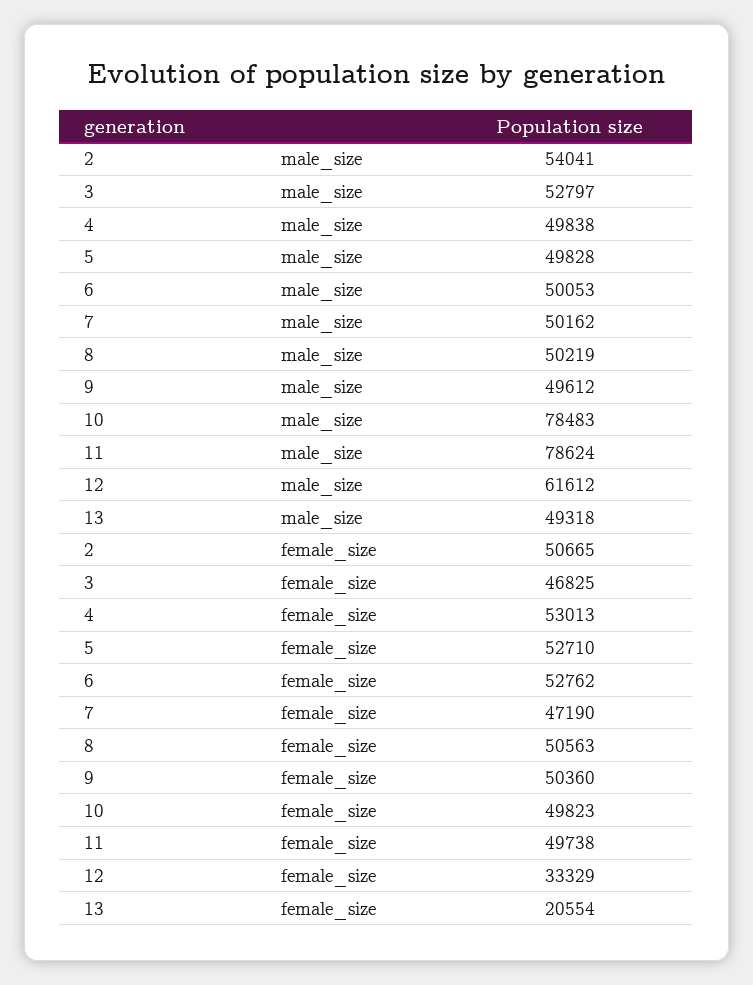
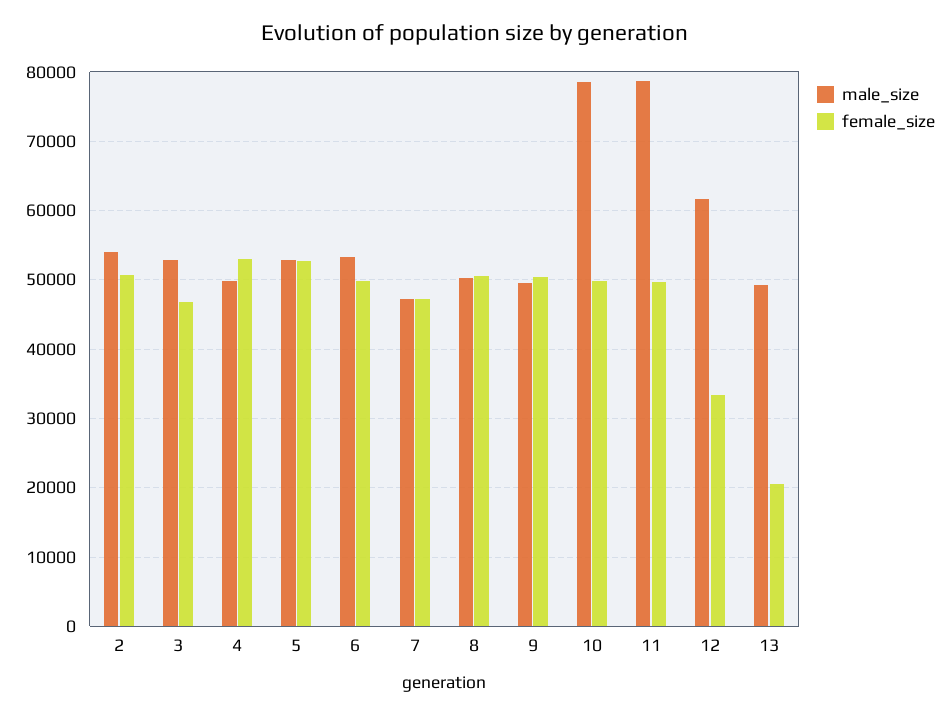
  {
    "male_size": {
      "2": 54041,
      "3": 52797,
      "4": 49838,
-     "5": 49828,
+     "5": 53000,
-     "6": 50053,
+     "6": 53000,
-     "7": 50162,
+     "7": 47000,
      "8": 50219,
      "9": 49612,
      "10": 78483,
      "11": 78624,
      "12": 61612,
      "13": 49318
    },
    "female_size": {
      "2": 50665,
      "3": 46825,
      "4": 53013,
      "5": 52710,
-     "6": 52762,
+     "6": 50000,
      "7": 47190,
      "8": 50563,
      "9": 50360,
      "10": 49823,
      "11": 49738,
      "12": 33329,
      "13": 20554
    }
  }

